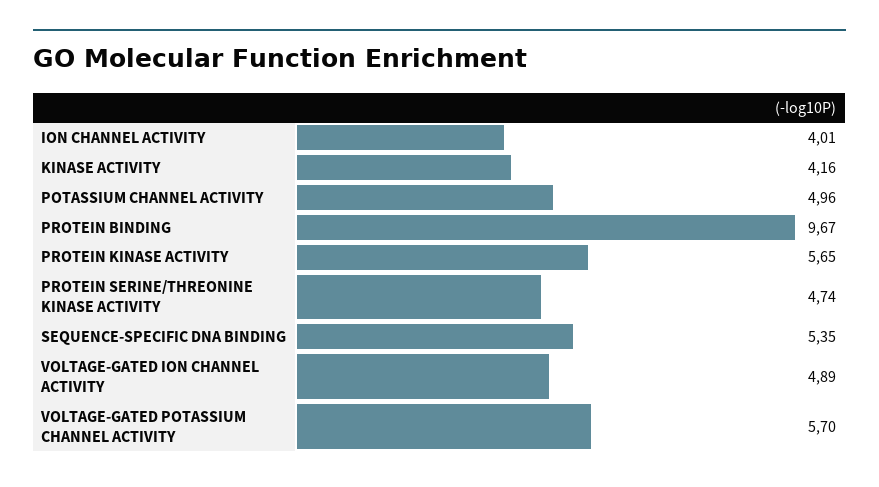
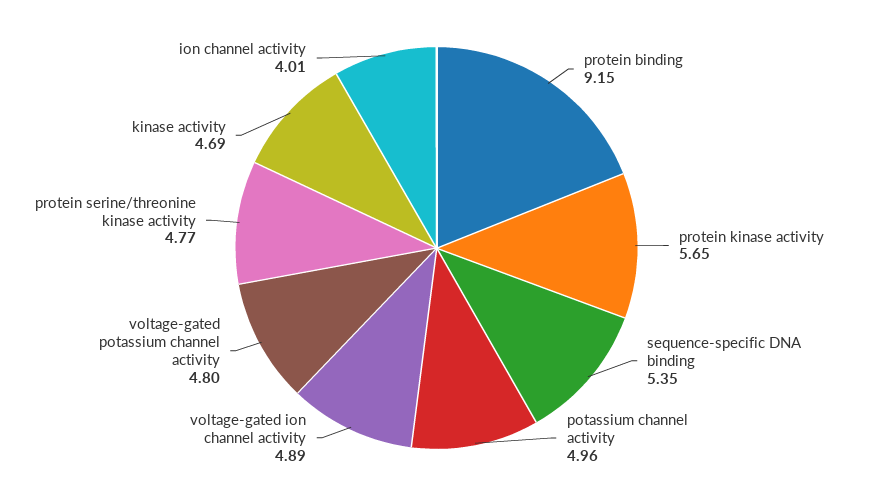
  {
    "ION CHANNEL ACTIVITY": 4.01,
-   "KINASE ACTIVITY": 4.16,
+   "KINASE ACTIVITY": 4.69,
    "POTASSIUM CHANNEL ACTIVITY": 4.96,
-   "PROTEIN BINDING": 9.67,
+   "PROTEIN BINDING": 9.15,
    "PROTEIN KINASE ACTIVITY": 5.65,
-   "PROTEIN SERINE/THREONINE KINASE ACTIVITY": 4.74,
+   "PROTEIN SERINE/THREONINE KINASE ACTIVITY": 4.77,
    "SEQUENCE-SPECIFIC DNA BINDING": 5.35,
    "VOLTAGE-GATED ION CHANNEL ACTIVITY": 4.89,
-   "VOLTAGE-GATED POTASSIUM CHANNEL ACTIVITY": 5.7
+   "VOLTAGE-GATED POTASSIUM CHANNEL ACTIVITY": 4.8
  }

